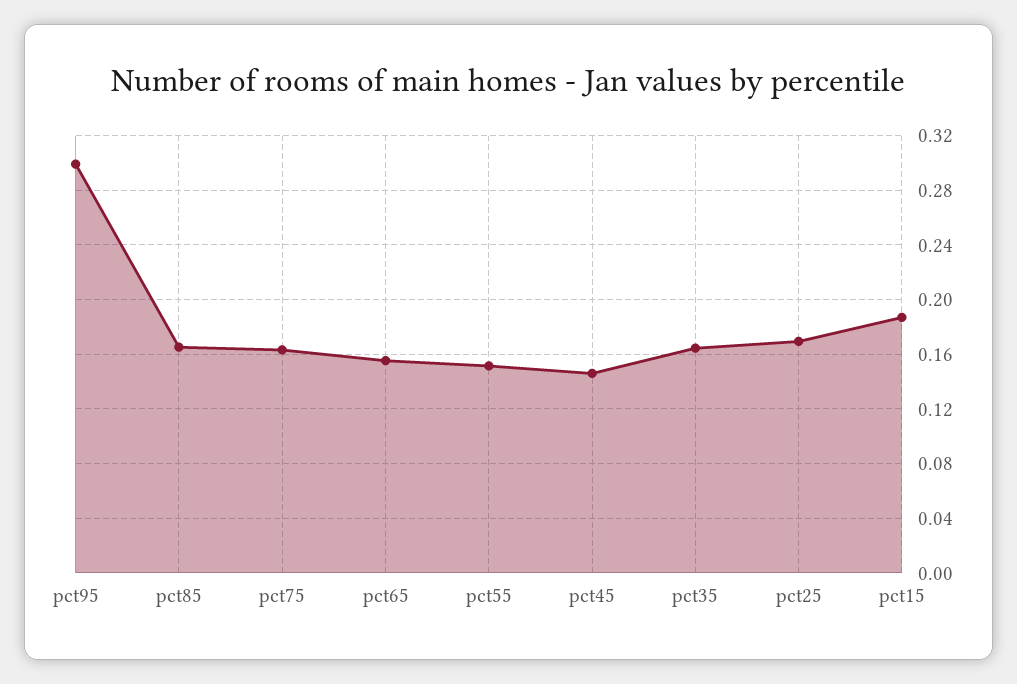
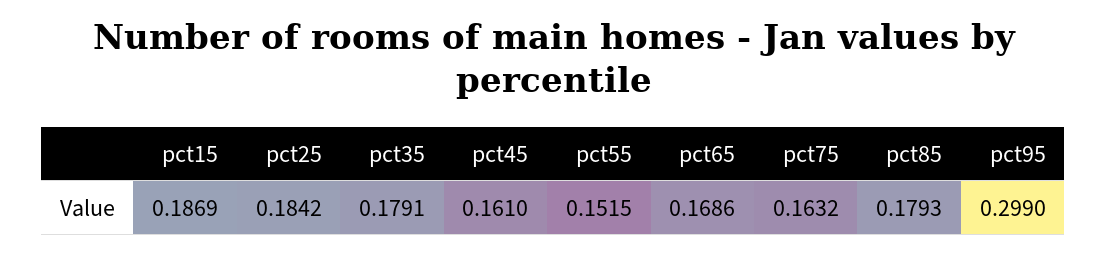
  {
    "pct95": 0.299,
-   "pct85": 0.165,
+   "pct85": 0.1793,
    "pct75": 0.1632,
-   "pct65": 0.155,
+   "pct65": 0.1686,
    "pct55": 0.1515,
-   "pct45": 0.145,
+   "pct45": 0.161,
-   "pct35": 0.165,
+   "pct35": 0.1791,
-   "pct25": 0.17,
+   "pct25": 0.1842,
    "pct15": 0.1869
  }

